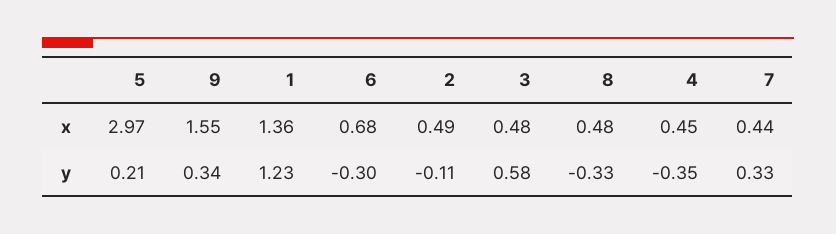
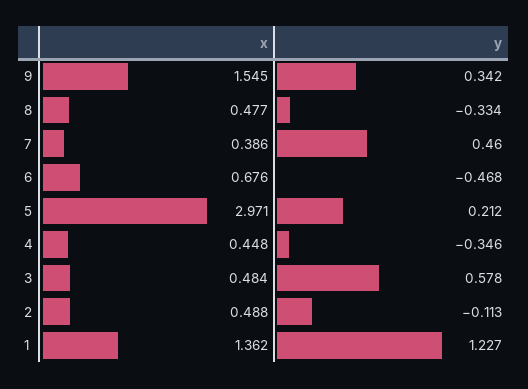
  {
    "5": {
      "x": 2.971,
      "y": 0.212
    },
    "9": {
      "x": 1.545,
      "y": 0.342
    },
    "1": {
      "x": 1.362,
      "y": 1.227
    },
    "6": {
      "x": 0.676,
-     "y": -0.3
+     "y": -0.468
    },
    "2": {
      "x": 0.488,
      "y": -0.113
    },
    "3": {
      "x": 0.484,
      "y": 0.578
    },
    "8": {
      "x": 0.477,
      "y": -0.334
    },
    "4": {
      "x": 0.448,
      "y": -0.346
    },
    "7": {
-     "x": 0.44,
+     "x": 0.386,
-     "y": 0.33
+     "y": 0.46
    }
  }

